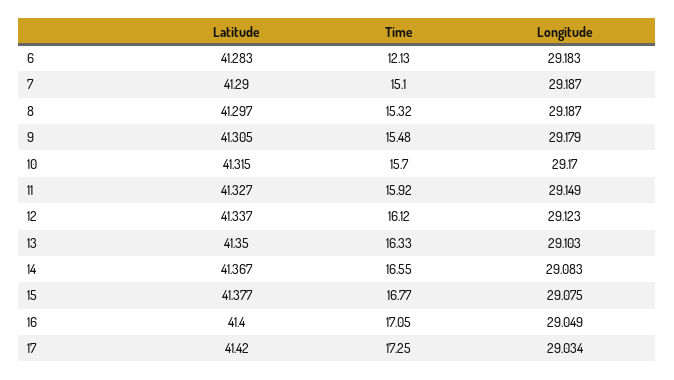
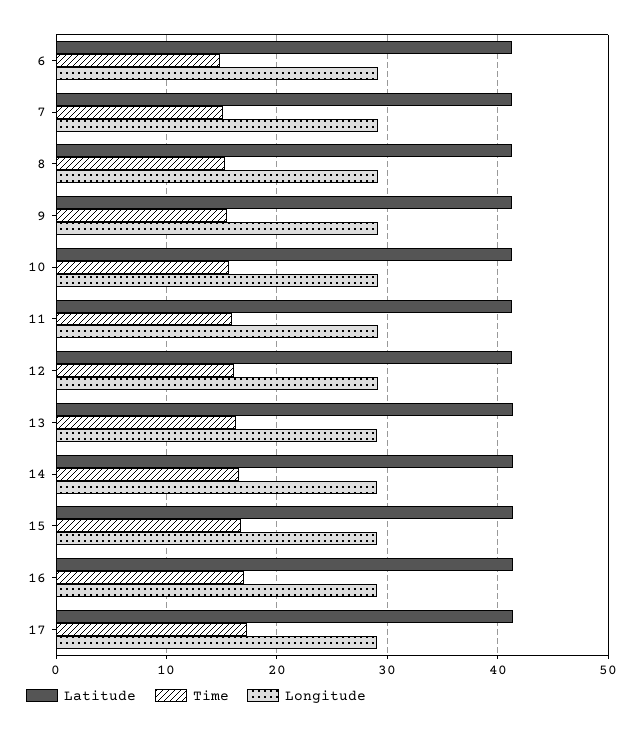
  {
    "Latitude": {
      "6": 41.283,
      "7": 41.29,
      "8": 41.297,
      "9": 41.305,
      "10": 41.315,
      "11": 41.327,
      "12": 41.337,
      "13": 41.35,
      "14": 41.367,
      "15": 41.377,
      "16": 41.4,
      "17": 41.42
    },
    "Time": {
-     "6": 12.13,
+     "6": 15,
      "7": 15.1,
      "8": 15.32,
      "9": 15.48,
      "10": 15.7,
      "11": 15.92,
      "12": 16.12,
      "13": 16.33,
      "14": 16.55,
      "15": 16.77,
      "16": 17.05,
      "17": 17.25
    },
    "Longitude": {
      "6": 29.183,
      "7": 29.187,
      "8": 29.187,
      "9": 29.179,
      "10": 29.17,
      "11": 29.149,
      "12": 29.123,
      "13": 29.103,
      "14": 29.083,
      "15": 29.075,
      "16": 29.049,
      "17": 29.034
    }
  }

